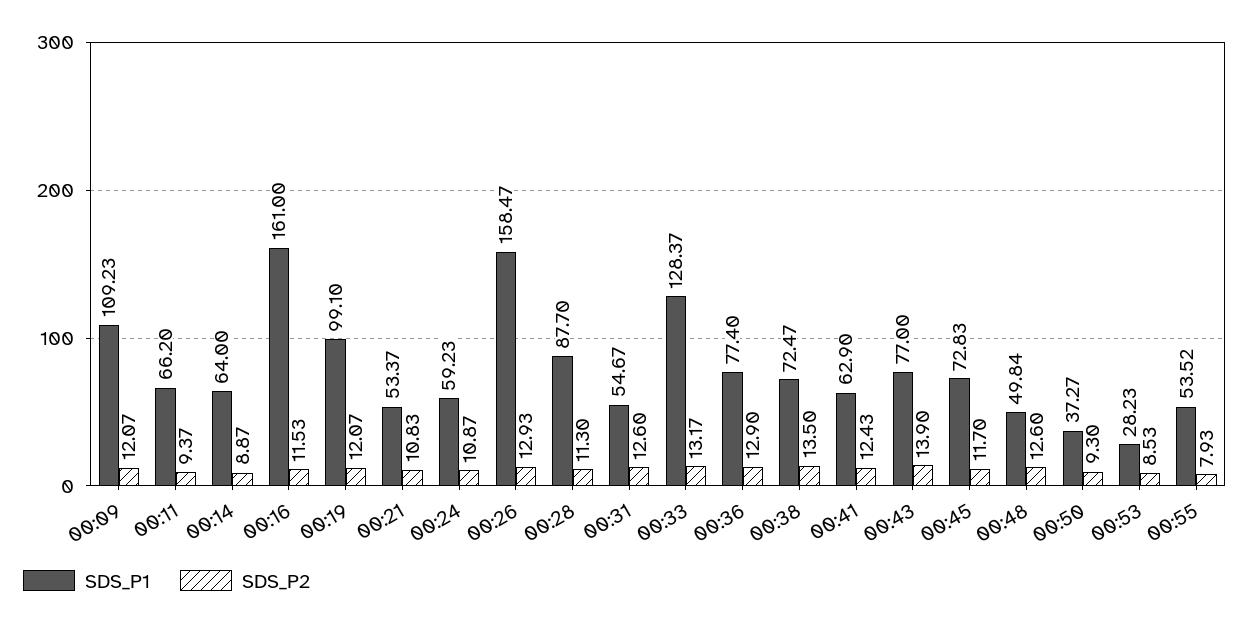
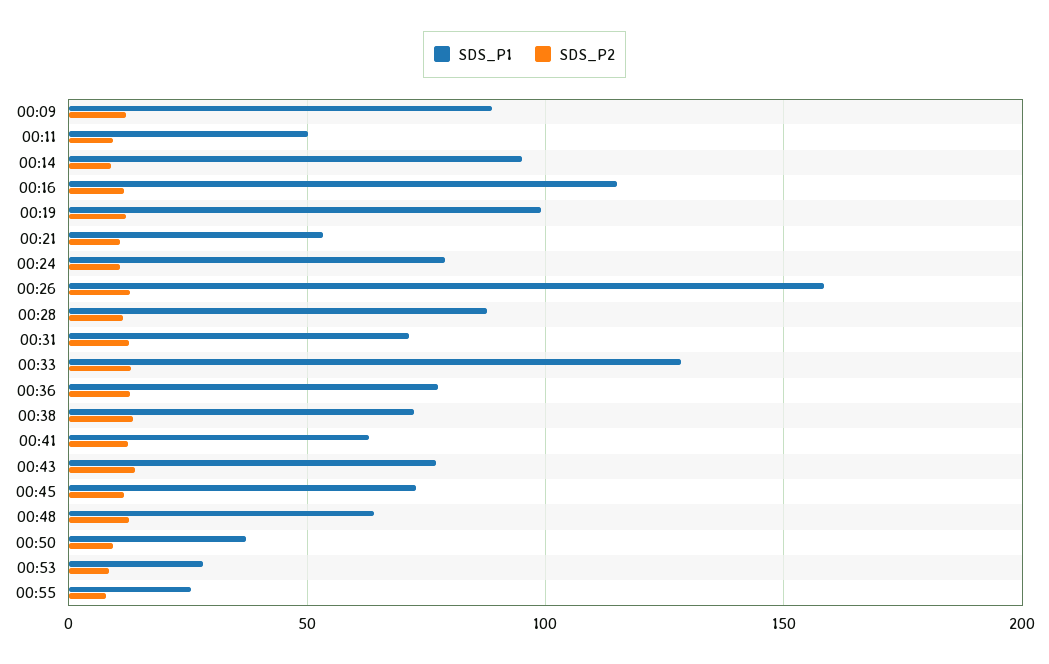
  {
    "SDS_P1": {
-     "00:09": 109.23,
+     "00:09": 90,
-     "00:11": 66.2,
+     "00:11": 50,
-     "00:14": 64,
+     "00:14": 95,
-     "00:16": 161,
+     "00:16": 115,
      "00:19": 99.1,
      "00:21": 53.37,
-     "00:24": 59.23,
+     "00:24": 80,
      "00:26": 158.47,
      "00:28": 87.7,
-     "00:31": 54.67,
+     "00:31": 70,
      "00:33": 128.37,
      "00:36": 77.4,
      "00:38": 72.47,
      "00:41": 62.9,
      "00:43": 77,
      "00:45": 72.83,
-     "00:48": 49.84,
+     "00:48": 65,
      "00:50": 37.27,
      "00:53": 28.23,
-     "00:55": 53.52
+     "00:55": 25
    },
    "SDS_P2": {
      "00:09": 12.07,
      "00:11": 9.37,
      "00:14": 8.87,
      "00:16": 11.53,
      "00:19": 12.07,
      "00:21": 10.83,
      "00:24": 10.87,
      "00:26": 12.93,
      "00:28": 11.3,
      "00:31": 12.6,
      "00:33": 13.17,
      "00:36": 12.9,
      "00:38": 13.5,
      "00:41": 12.43,
      "00:43": 13.9,
      "00:45": 11.7,
      "00:48": 12.6,
      "00:50": 9.3,
      "00:53": 8.53,
      "00:55": 7.93
    }
  }

